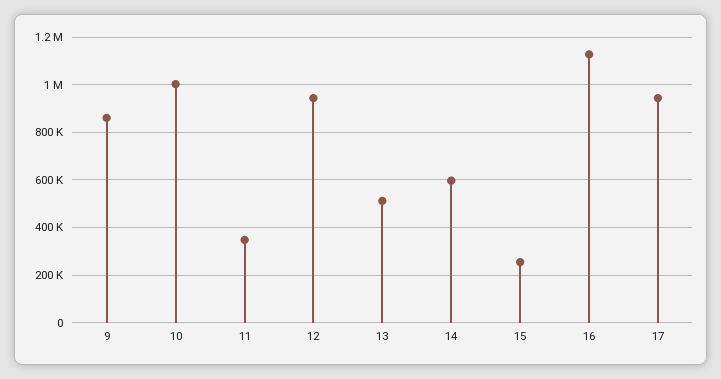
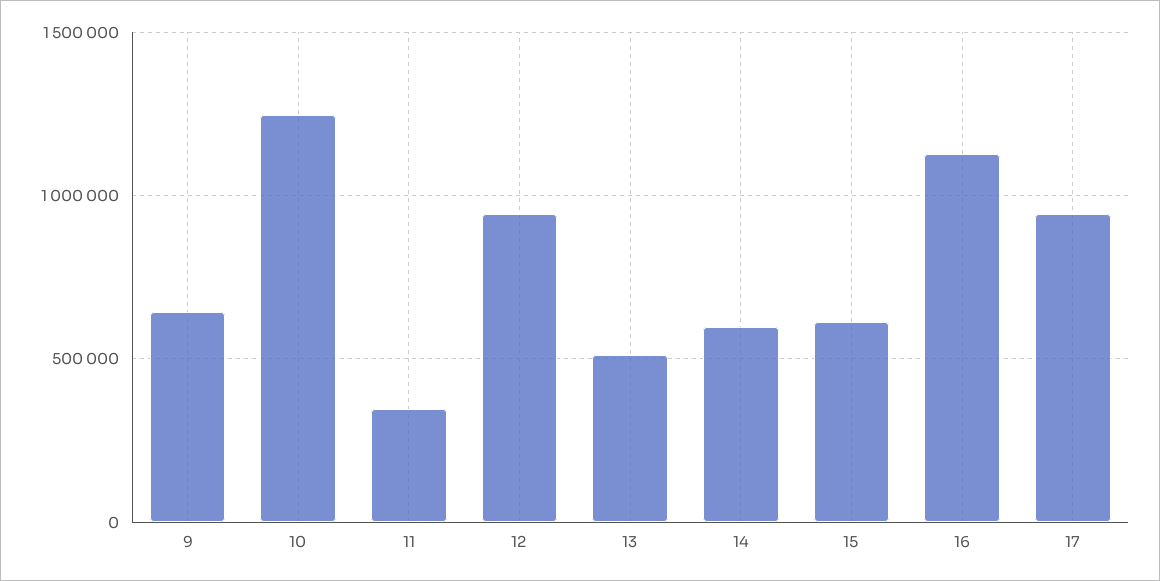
  {
-   "9": 850000,
+   "9": 650000,
-   "10": 1000000,
+   "10": 1250000,
    "11": 350000,
    "12": 950000,
    "13": 500000,
    "14": 600000,
-   "15": 250000,
+   "15": 600000,
    "16": 1150000,
    "17": 950000
  }

